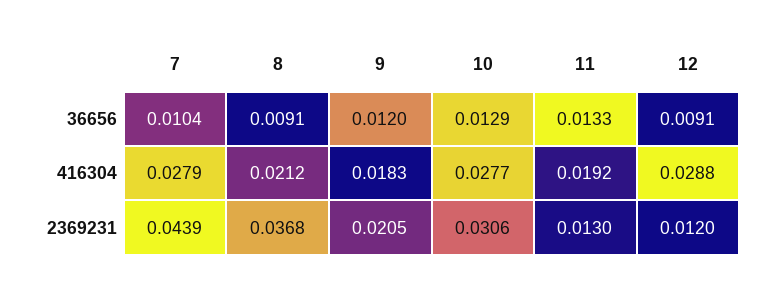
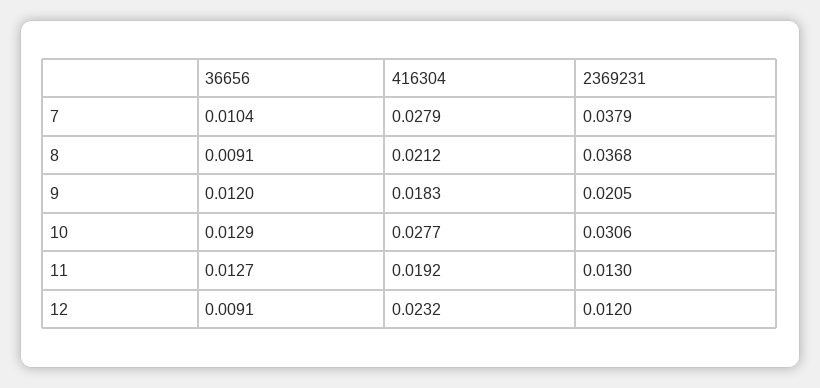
  {
    "7": {
      "36656": 0.0104,
      "416304": 0.0279,
-     "2369231": 0.0439
+     "2369231": 0.0379
    },
    "8": {
      "36656": 0.0091,
      "416304": 0.0212,
      "2369231": 0.0368
    },
    "9": {
      "36656": 0.012,
      "416304": 0.0183,
      "2369231": 0.0205
    },
    "10": {
      "36656": 0.0129,
      "416304": 0.0277,
      "2369231": 0.0306
    },
    "11": {
-     "36656": 0.0133,
+     "36656": 0.0127,
      "416304": 0.0192,
      "2369231": 0.013
    },
    "12": {
      "36656": 0.0091,
-     "416304": 0.0288,
+     "416304": 0.0232,
      "2369231": 0.012
    }
  }

